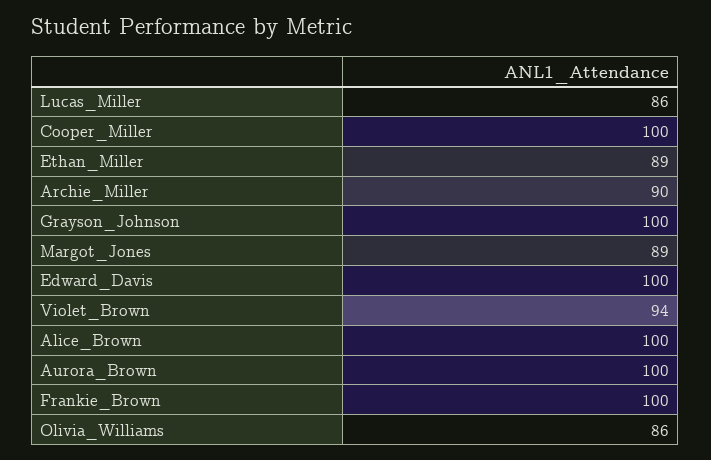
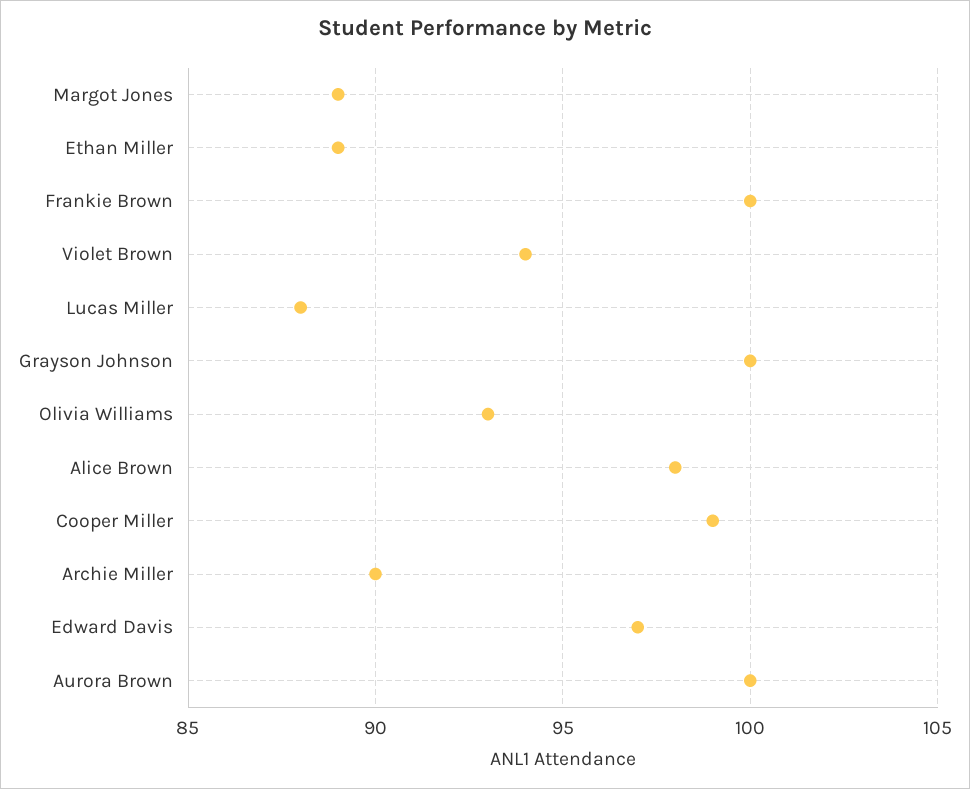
  {
-   "Lucas_Miller": 86,
+   "Lucas_Miller": 88,
-   "Cooper_Miller": 100,
+   "Cooper_Miller": 99,
    "Ethan_Miller": 89,
    "Archie_Miller": 90,
    "Grayson_Johnson": 100,
    "Margot_Jones": 89,
-   "Edward_Davis": 100,
+   "Edward_Davis": 97,
    "Violet_Brown": 94,
-   "Alice_Brown": 100,
+   "Alice_Brown": 98,
    "Aurora_Brown": 100,
    "Frankie_Brown": 100,
-   "Olivia_Williams": 86
+   "Olivia_Williams": 93
  }

